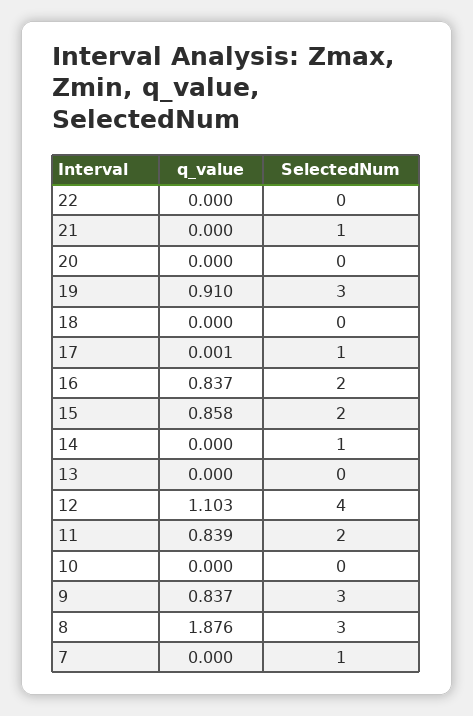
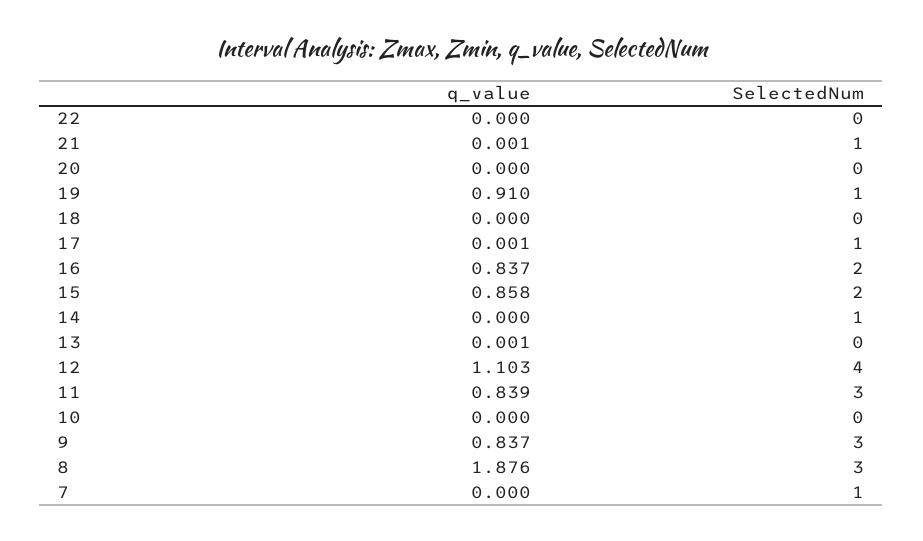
  {
    "q_value": {
      "22": 0,
-     "21": 0,
+     "21": 0.001,
      "20": 0,
      "19": 0.91,
      "18": 0,
      "17": 0.001,
      "16": 0.837,
      "15": 0.858,
      "14": 0,
-     "13": 0,
+     "13": 0.001,
      "12": 1.103,
      "11": 0.839,
      "10": 0,
      "9": 0.837,
      "8": 1.876,
      "7": 0
    },
    "SelectedNum": {
      "22": 0,
      "21": 1,
      "20": 0,
-     "19": 3,
+     "19": 1,
      "18": 0,
      "17": 1,
      "16": 2,
      "15": 2,
      "14": 1,
      "13": 0,
      "12": 4,
-     "11": 2,
+     "11": 3,
      "10": 0,
      "9": 3,
      "8": 3,
      "7": 1
    }
  }

